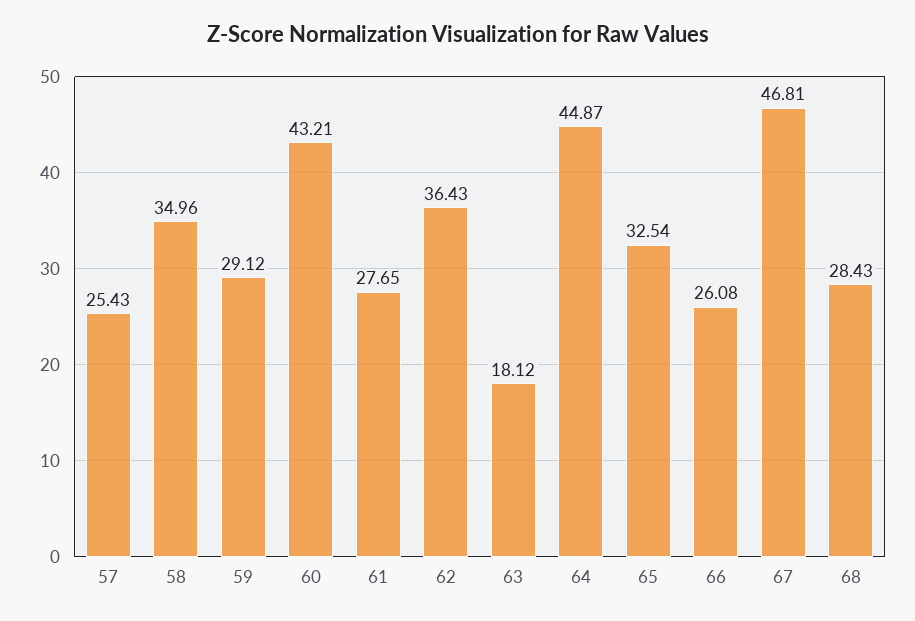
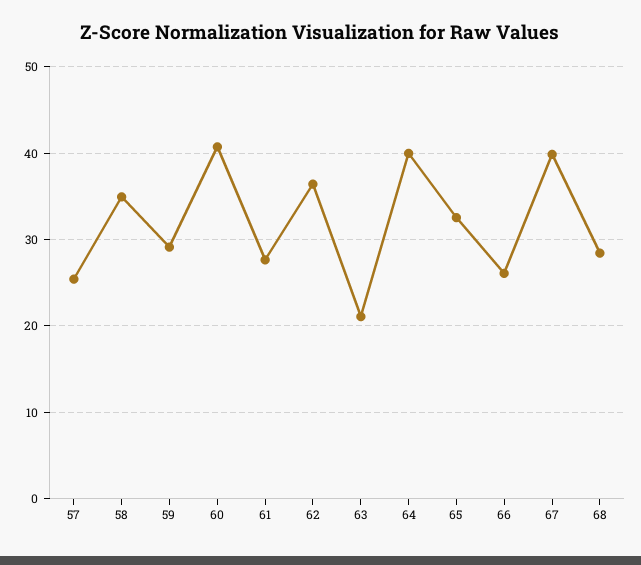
  {
    "57": 25.43,
    "58": 34.96,
    "59": 29.12,
-   "60": 43.21,
+   "60": 41,
    "61": 27.65,
    "62": 36.43,
-   "63": 18.12,
+   "63": 21,
-   "64": 44.87,
+   "64": 40,
    "65": 32.54,
    "66": 26.08,
-   "67": 46.81,
+   "67": 40,
    "68": 28.43
  }

